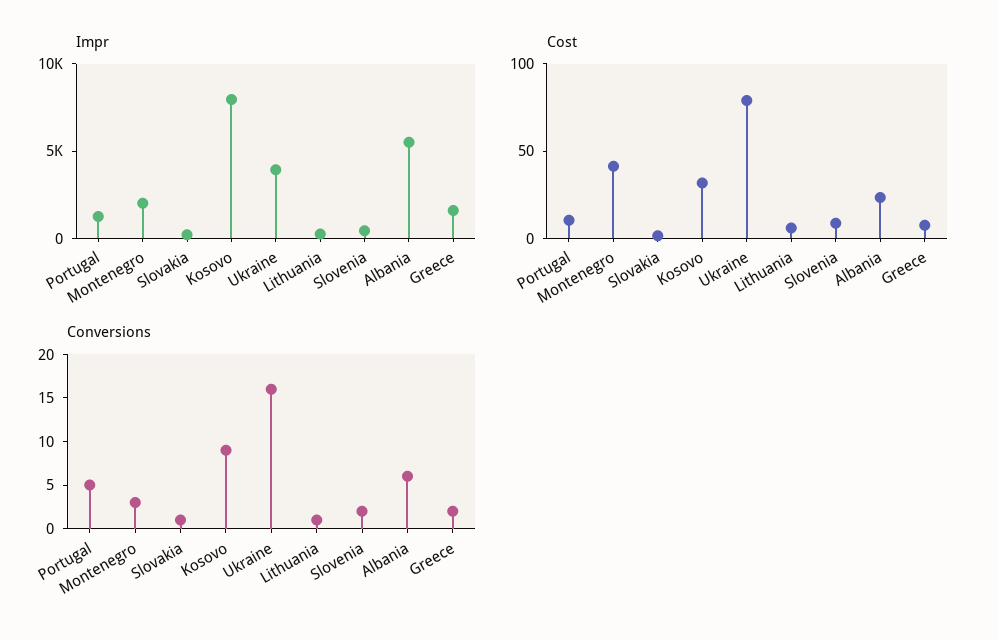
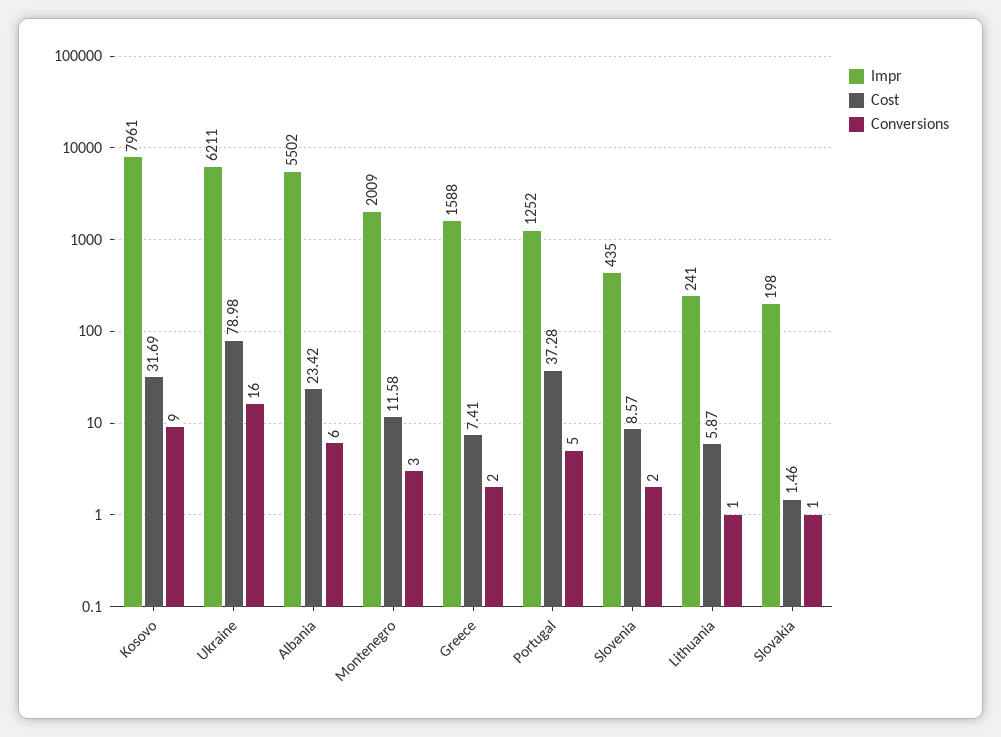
  {
    "Impr": {
      "Portugal": 1252,
      "Montenegro": 2009,
      "Slovakia": 198,
      "Kosovo": 7961,
-     "Ukraine": 4000,
+     "Ukraine": 6211,
      "Lithuania": 241,
      "Slovenia": 435,
      "Albania": 5502,
      "Greece": 1588
    },
    "Cost": {
-     "Portugal": 10,
+     "Portugal": 37.28,
-     "Montenegro": 40,
+     "Montenegro": 11.58,
      "Slovakia": 1.46,
      "Kosovo": 31.69,
      "Ukraine": 78.98,
      "Lithuania": 5.87,
      "Slovenia": 8.57,
      "Albania": 23.42,
      "Greece": 7.41
    },
    "Conversions": {
      "Portugal": 5,
      "Montenegro": 3,
      "Slovakia": 1,
      "Kosovo": 9,
      "Ukraine": 16,
      "Lithuania": 1,
      "Slovenia": 2,
      "Albania": 6,
      "Greece": 2
    }
  }

